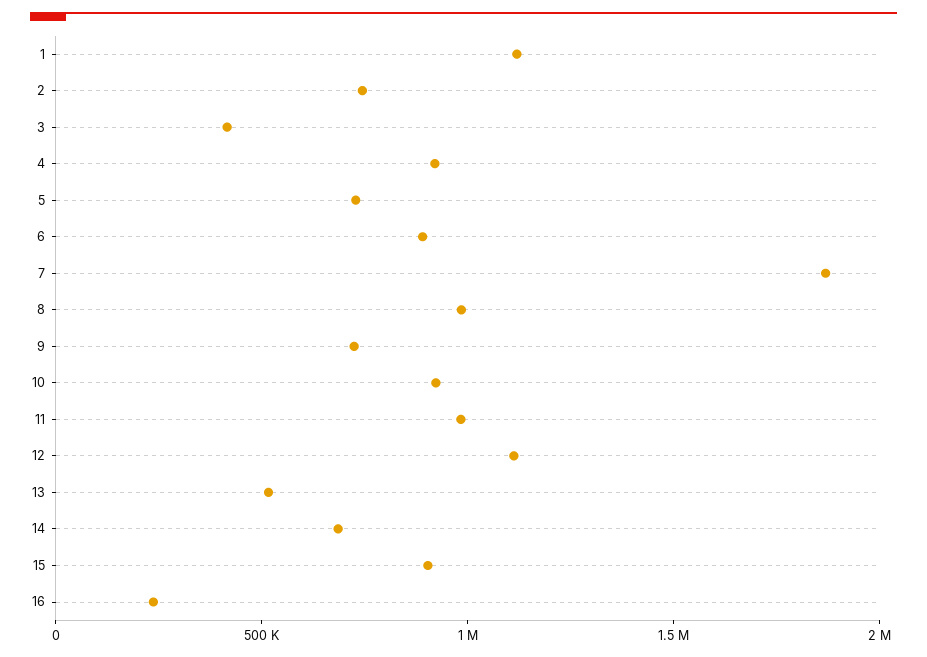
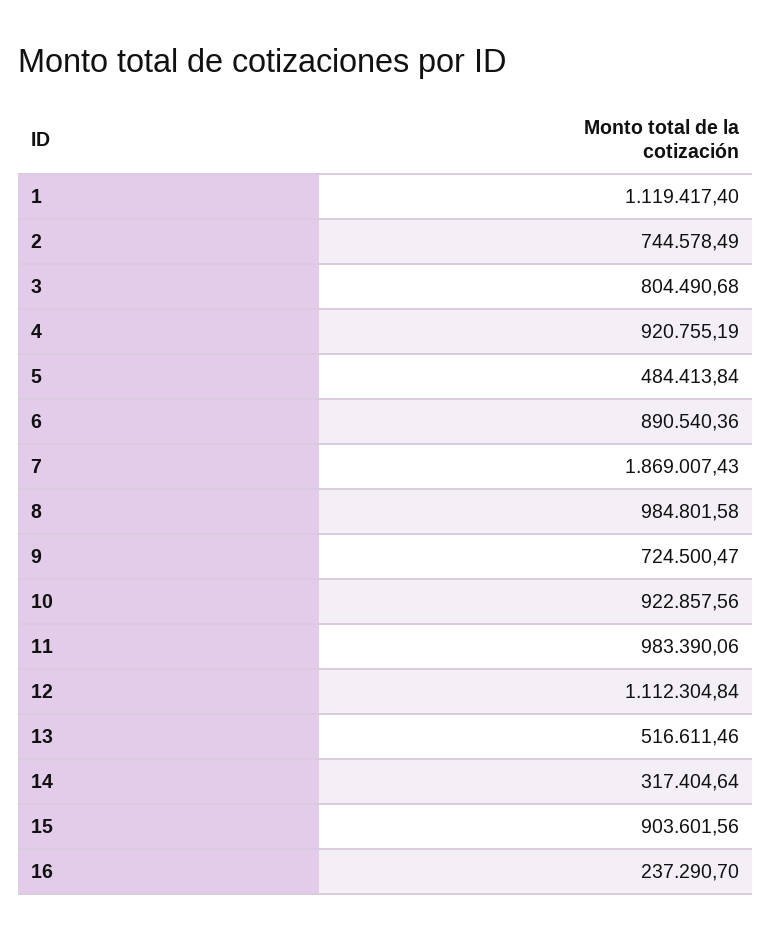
  {
    "1": 1119417.4,
    "2": 744578.49,
-   "3": 400000,
+   "3": 804490.68,
    "4": 920755.19,
-   "5": 700000,
+   "5": 484413.84,
    "6": 890540.36,
    "7": 1869007.43,
    "8": 984801.58,
    "9": 724500.47,
    "10": 922857.56,
    "11": 983390.06,
    "12": 1112304.84,
    "13": 516611.46,
-   "14": 700000,
+   "14": 317404.64,
    "15": 903601.56,
    "16": 237290.7
  }

